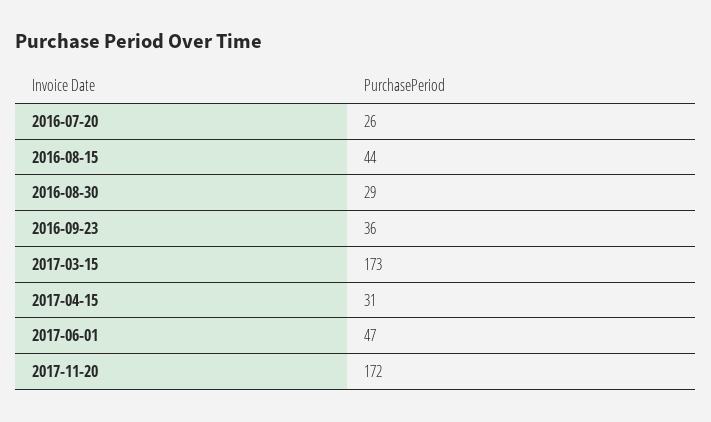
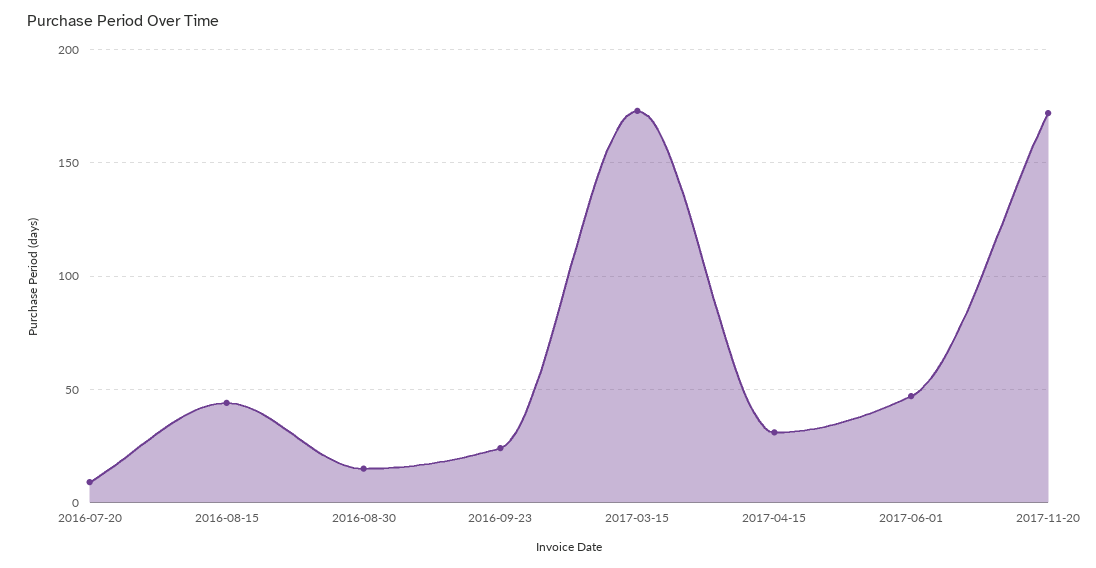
  {
-   "2016-07-20": 26,
+   "2016-07-20": 10,
    "2016-08-15": 44,
-   "2016-08-30": 29,
+   "2016-08-30": 15,
-   "2016-09-23": 36,
+   "2016-09-23": 25,
    "2017-03-15": 173,
    "2017-04-15": 31,
    "2017-06-01": 47,
    "2017-11-20": 172
  }

